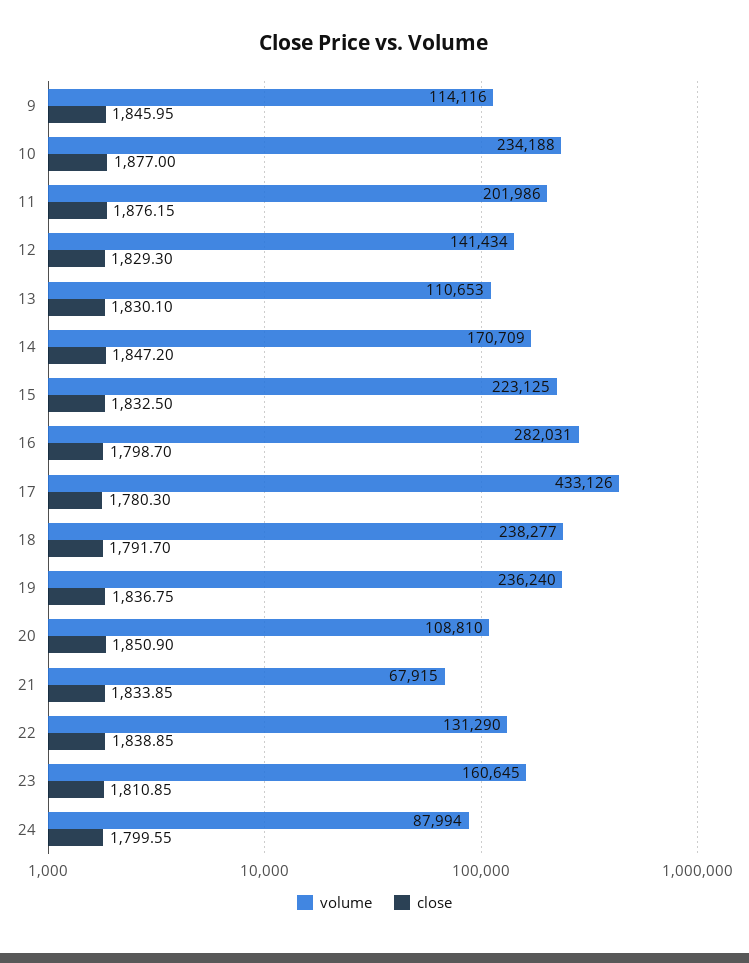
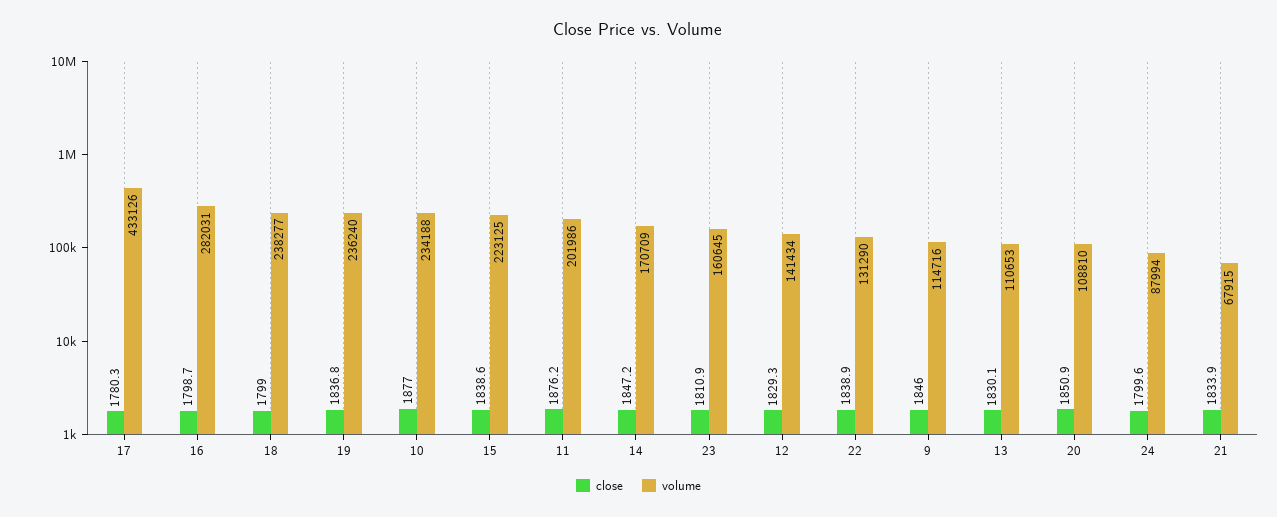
  {
    "volume": {
-     "9": 114116,
+     "9": 114716,
      "10": 234188,
      "11": 201986,
      "12": 141434,
      "13": 110653,
      "14": 170709,
      "15": 223125,
      "16": 282031,
      "17": 433126,
      "18": 238277,
      "19": 236240,
      "20": 108810,
      "21": 67915,
      "22": 131290,
      "23": 160645,
      "24": 87994
    },
    "close": {
      "9": 1845.95,
      "10": 1877,
      "11": 1876.15,
      "12": 1829.3,
      "13": 1830.1,
      "14": 1847.2,
-     "15": 1832.5,
+     "15": 1838.6,
      "16": 1798.7,
      "17": 1780.3,
-     "18": 1791.7,
+     "18": 1799,
      "19": 1836.75,
      "20": 1850.9,
      "21": 1833.85,
      "22": 1838.85,
      "23": 1810.85,
      "24": 1799.55
    }
  }

